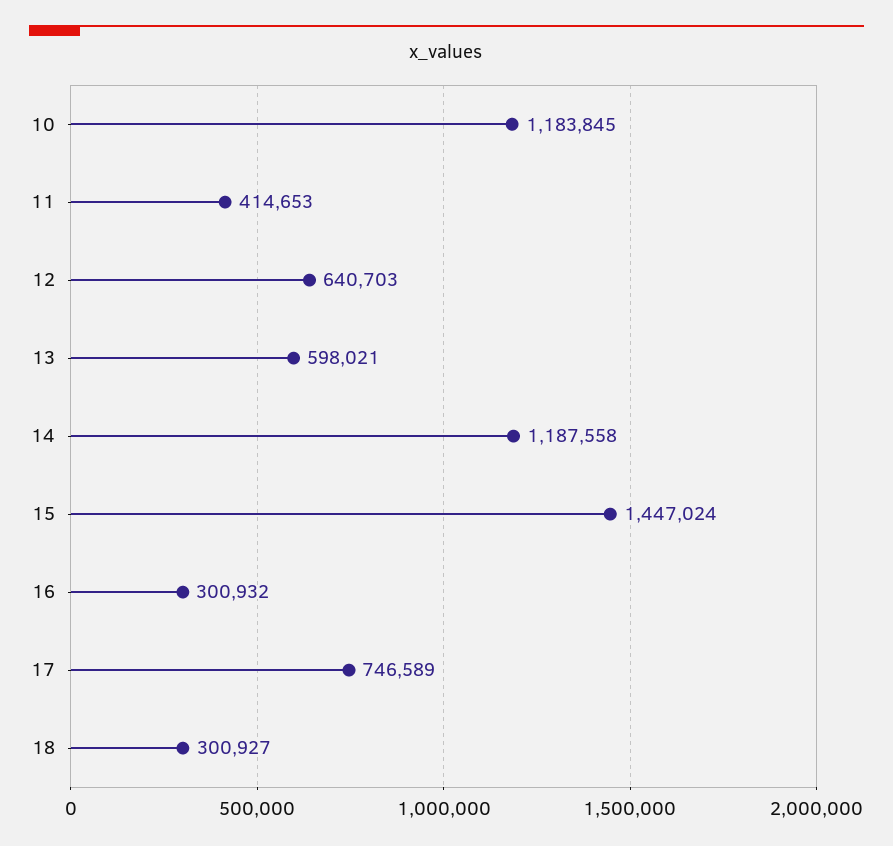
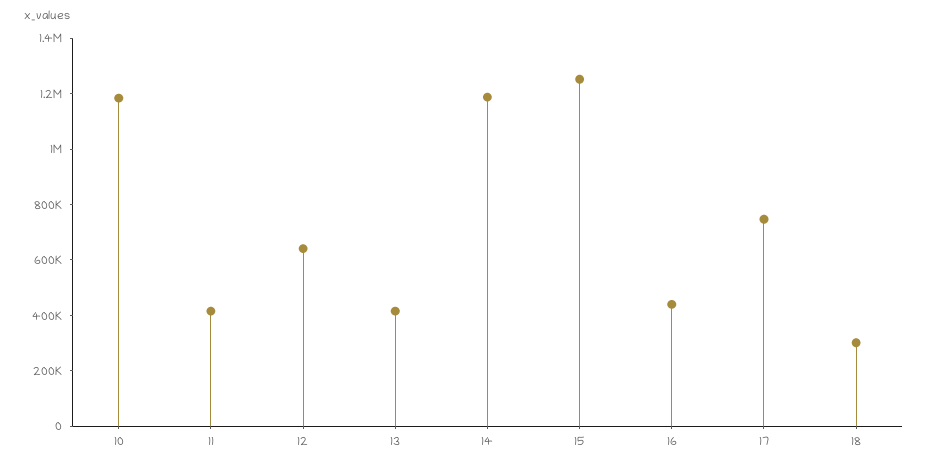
  {
    "10": 1183845,
    "11": 414653,
    "12": 640703,
-   "13": 598021,
+   "13": 400000,
    "14": 1187558,
-   "15": 1447024,
+   "15": 1250000,
-   "16": 300932,
+   "16": 450000,
    "17": 746589,
    "18": 300927
  }

